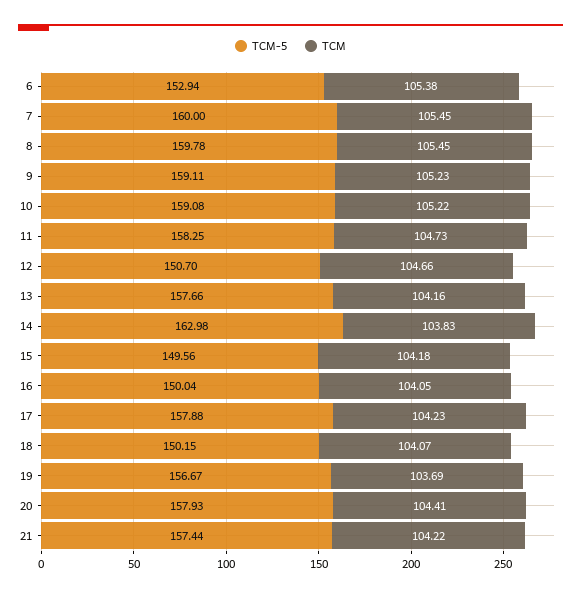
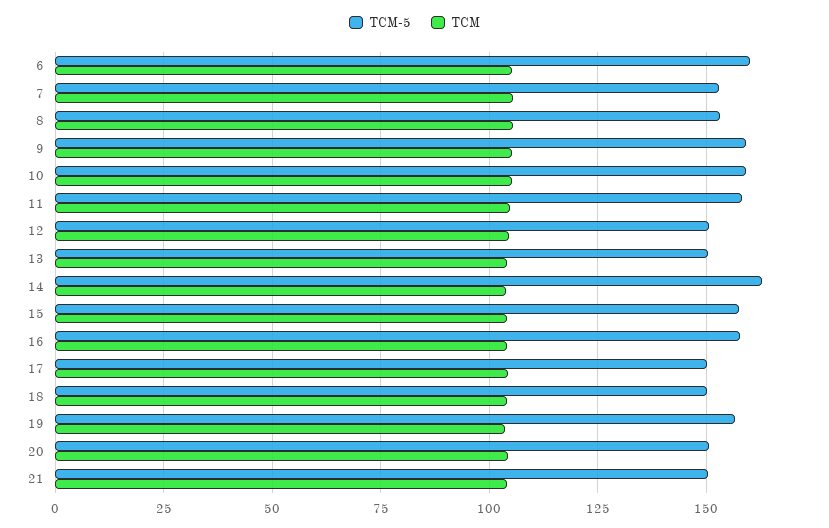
  {
    "TCM-5": {
-     "6": 152.94,
+     "6": 160,
-     "7": 160,
+     "7": 152.5,
-     "8": 159.78,
+     "8": 152.5,
      "9": 159.11,
      "10": 159.08,
      "11": 158.25,
      "12": 150.7,
-     "13": 157.66,
+     "13": 150,
      "14": 162.98,
-     "15": 149.56,
+     "15": 157.5,
-     "16": 150.04,
+     "16": 157.5,
-     "17": 157.88,
+     "17": 150,
      "18": 150.15,
      "19": 156.67,
-     "20": 157.93,
+     "20": 150,
-     "21": 157.44
+     "21": 150
    },
    "TCM": {
      "6": 105.38,
      "7": 105.45,
      "8": 105.45,
      "9": 105.23,
      "10": 105.22,
      "11": 104.73,
      "12": 104.66,
      "13": 104.16,
      "14": 103.83,
      "15": 104.18,
      "16": 104.05,
      "17": 104.23,
      "18": 104.07,
      "19": 103.69,
      "20": 104.41,
      "21": 104.22
    }
  }

